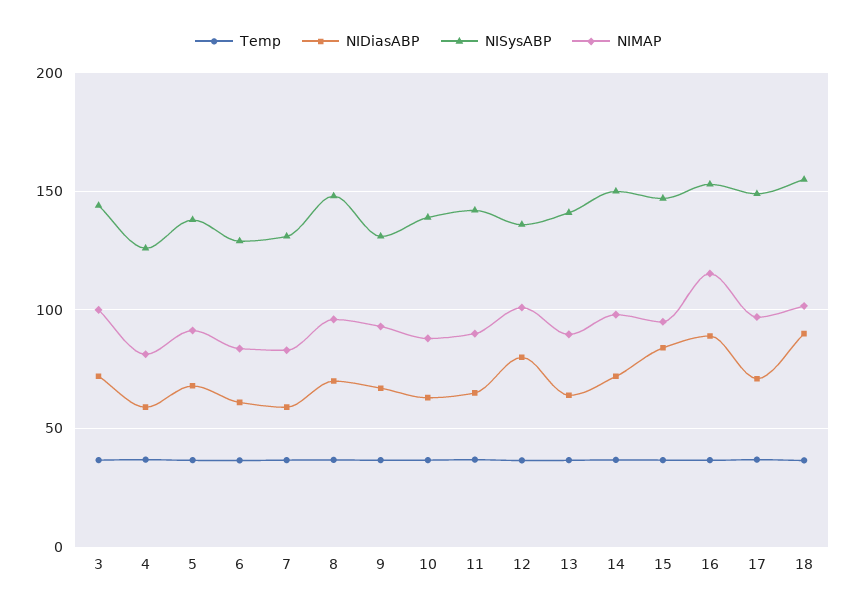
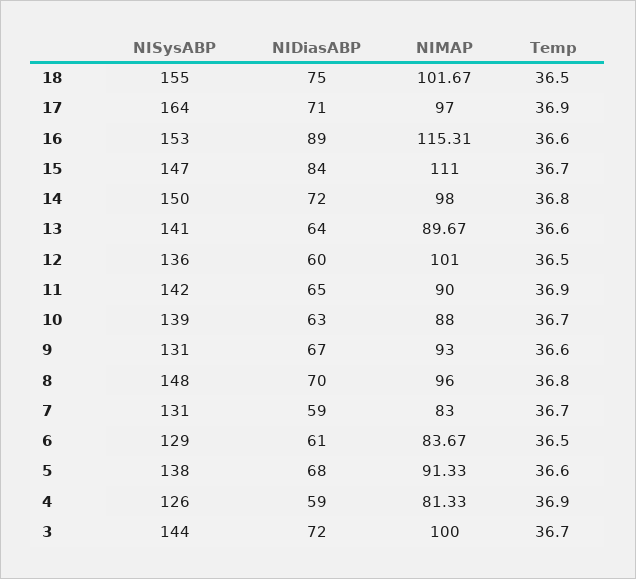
  {
    "Temp": {
      "3": 36.7,
      "4": 36.9,
      "5": 36.6,
      "6": 36.5,
      "7": 36.7,
      "8": 36.8,
      "9": 36.6,
      "10": 36.7,
      "11": 36.9,
      "12": 36.5,
      "13": 36.6,
      "14": 36.8,
      "15": 36.7,
      "16": 36.6,
      "17": 36.9,
      "18": 36.5
    },
    "NIDiasABP": {
      "3": 72,
      "4": 59,
      "5": 68,
      "6": 61,
      "7": 59,
      "8": 70,
      "9": 67,
      "10": 63,
      "11": 65,
-     "12": 80,
+     "12": 60,
      "13": 64,
      "14": 72,
      "15": 84,
      "16": 89,
      "17": 71,
-     "18": 90
+     "18": 75
    },
    "NISysABP": {
      "3": 144,
      "4": 126,
      "5": 138,
      "6": 129,
      "7": 131,
      "8": 148,
      "9": 131,
      "10": 139,
      "11": 142,
      "12": 136,
      "13": 141,
      "14": 150,
      "15": 147,
      "16": 153,
-     "17": 150,
+     "17": 164,
      "18": 155
    },
    "NIMAP": {
      "3": 100,
      "4": 81.33,
      "5": 91.33,
      "6": 83.67,
      "7": 83,
      "8": 96,
      "9": 93,
      "10": 88,
      "11": 90,
      "12": 101,
      "13": 89.67,
      "14": 98,
-     "15": 95,
+     "15": 111,
      "16": 115.31,
      "17": 97,
      "18": 101.67
    }
  }

